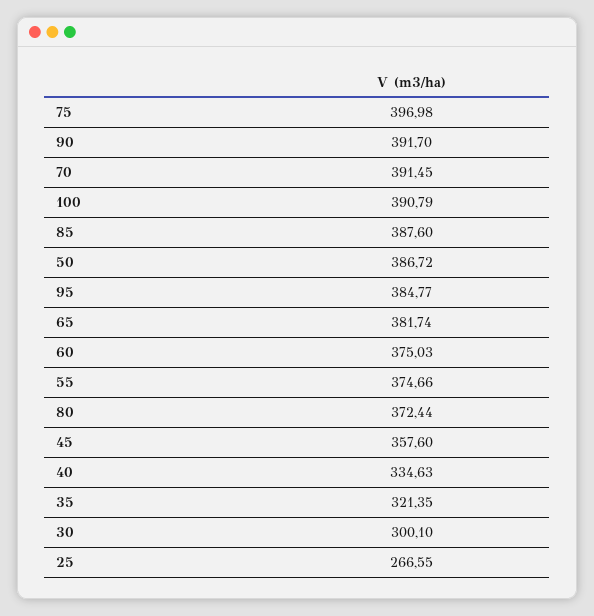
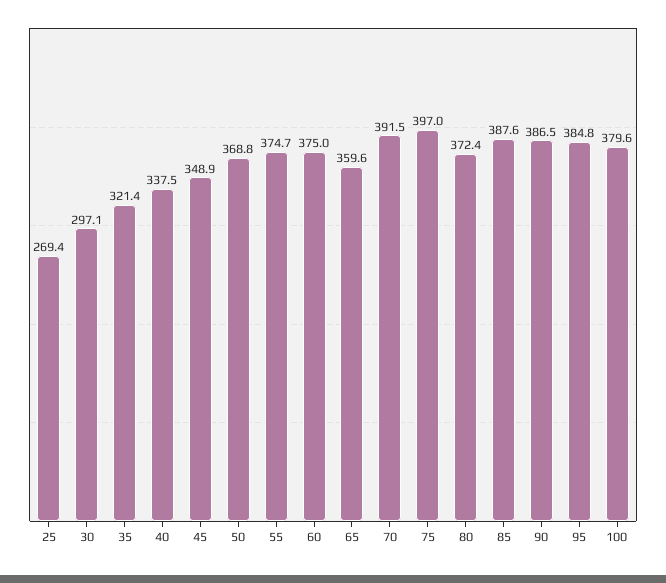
  {
    "75": 396.98,
-   "90": 391.7,
+   "90": 386.5,
    "70": 391.45,
-   "100": 390.79,
+   "100": 379.6,
    "85": 387.6,
-   "50": 386.72,
+   "50": 368.8,
    "95": 384.77,
-   "65": 381.74,
+   "65": 359.6,
    "60": 375.03,
    "55": 374.66,
    "80": 372.44,
-   "45": 357.6,
+   "45": 348.9,
-   "40": 334.63,
+   "40": 337.5,
    "35": 321.35,
-   "30": 300.1,
+   "30": 297.1,
-   "25": 266.55
+   "25": 269.4
  }

